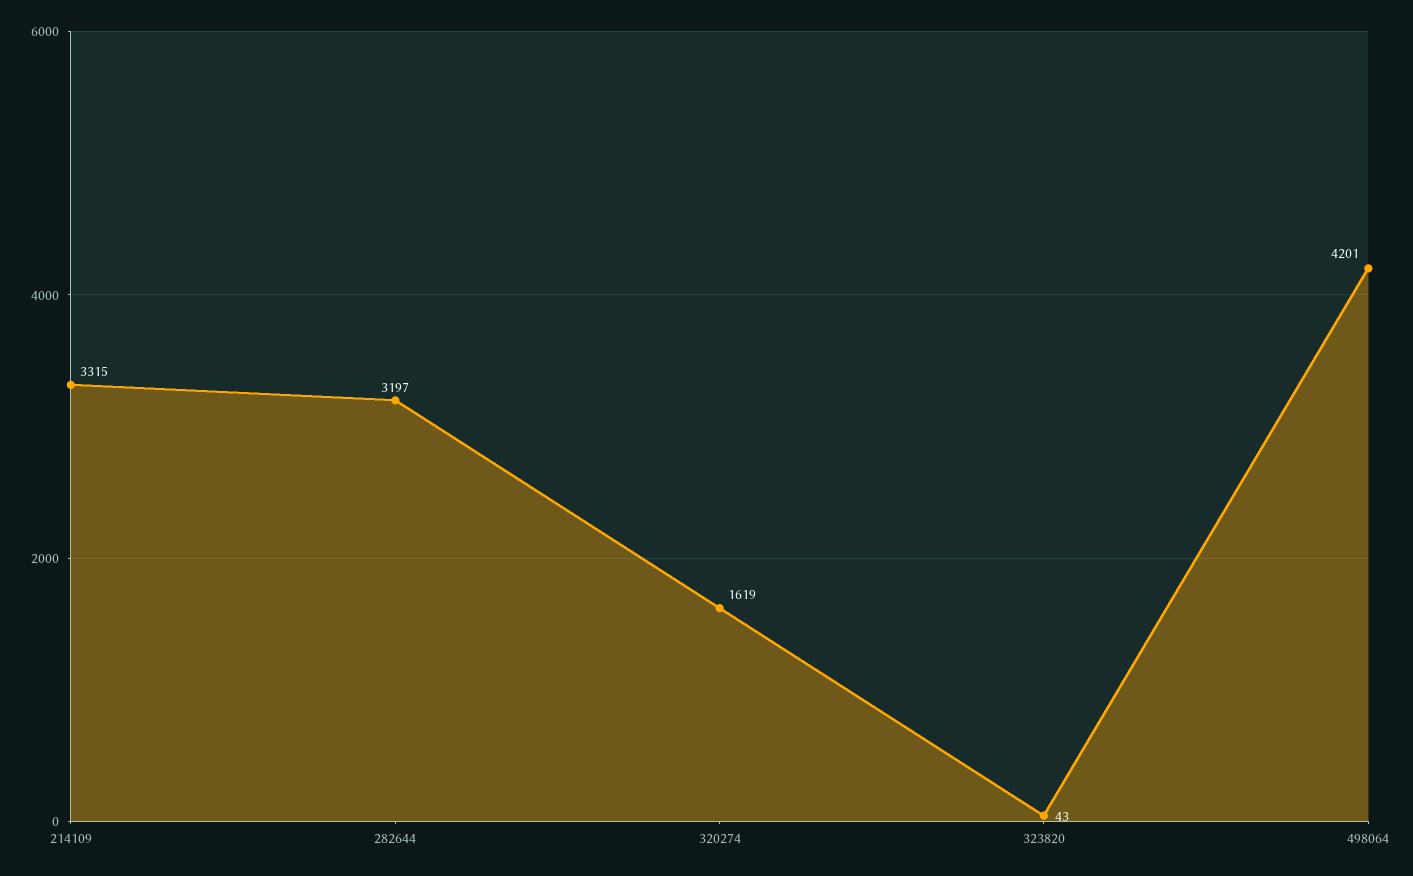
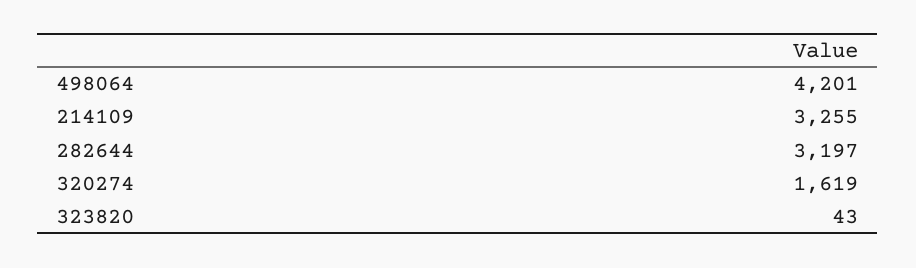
  {
-   "214109": 3315,
+   "214109": 3255,
    "282644": 3197,
    "320274": 1619,
    "323820": 43,
    "498064": 4201
  }

